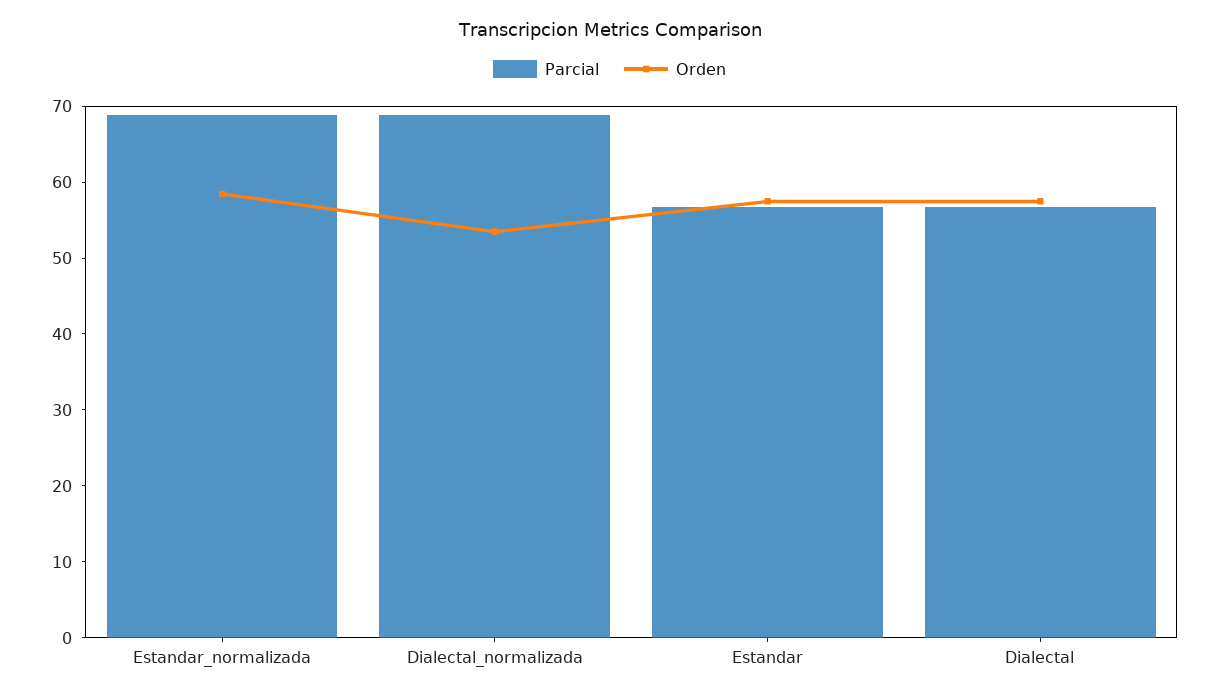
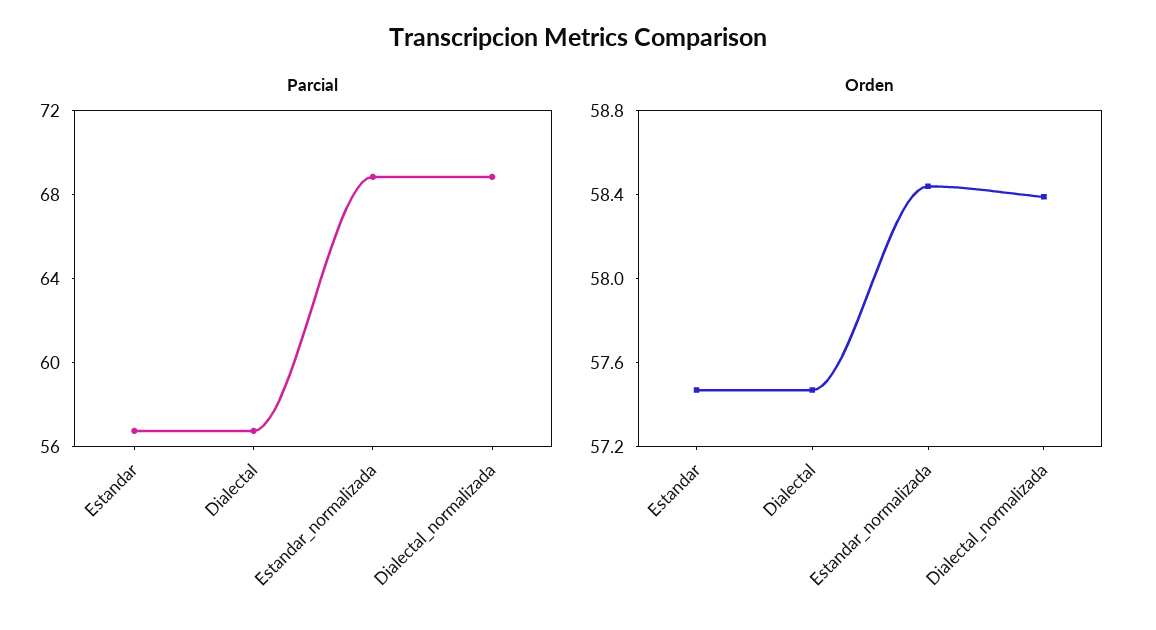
  {
    "Parcial": {
      "Estandar_normalizada": 69,
      "Dialectal_normalizada": 69,
      "Estandar": 57,
      "Dialectal": 57
    },
    "Orden": {
      "Estandar_normalizada": 58.4,
-     "Dialectal_normalizada": 54,
+     "Dialectal_normalizada": 58.4,
      "Estandar": 57.5,
      "Dialectal": 57.5
    }
  }

